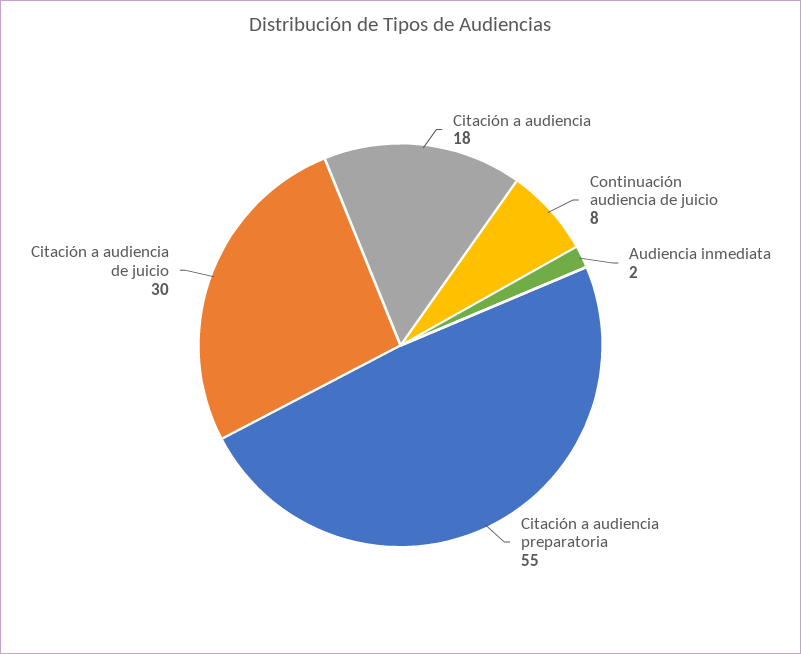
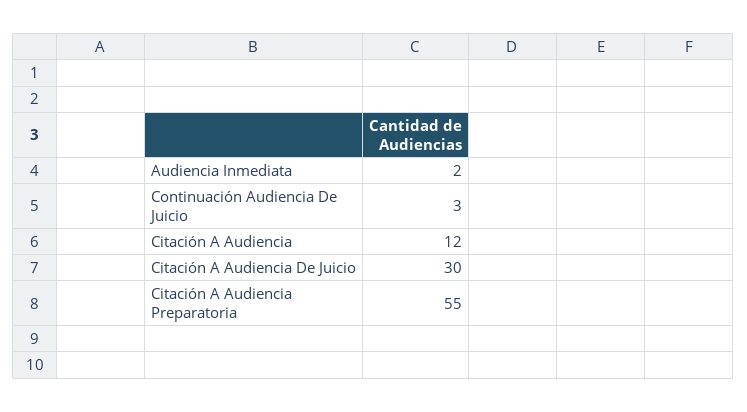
  {
-   "Citación a audiencia": 18,
+   "Citación a audiencia": 12,
-   "Continuación audiencia de juicio": 8,
+   "Continuación audiencia de juicio": 3,
    "Audiencia inmediata": 2,
    "Citación a audiencia preparatoria": 55,
    "Citación a audiencia de juicio": 30
  }

